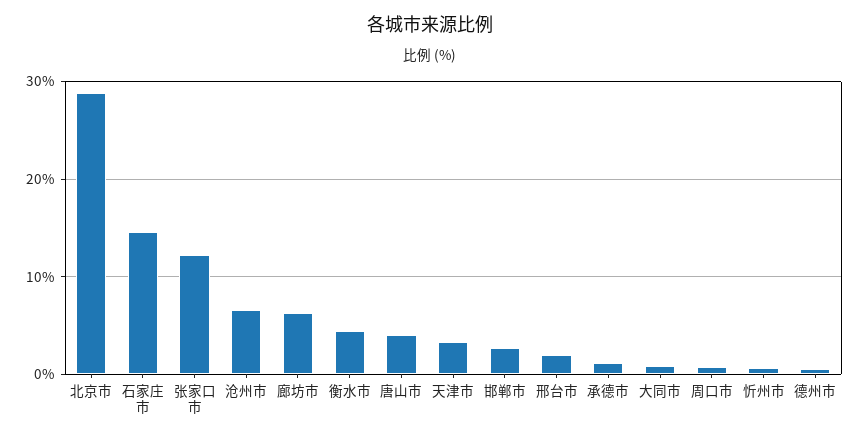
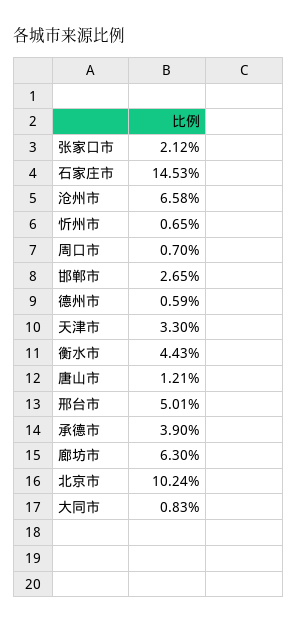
  {
-   "北京市": 29,
+   "北京市": 10.24,
    "石家庄市": 14.53,
-   "张家口市": 12,
+   "张家口市": 2.12,
    "沧州市": 6.58,
    "廊坊市": 6.3,
    "衡水市": 4.43,
-   "唐山市": 4,
+   "唐山市": 1.21,
    "天津市": 3.3,
    "邯郸市": 2.65,
-   "邢台市": 2,
+   "邢台市": 5.01,
-   "承德市": 1,
+   "承德市": 3.9,
    "大同市": 0.83,
    "周口市": 0.7,
    "忻州市": 0.65,
    "德州市": 0.59
  }

